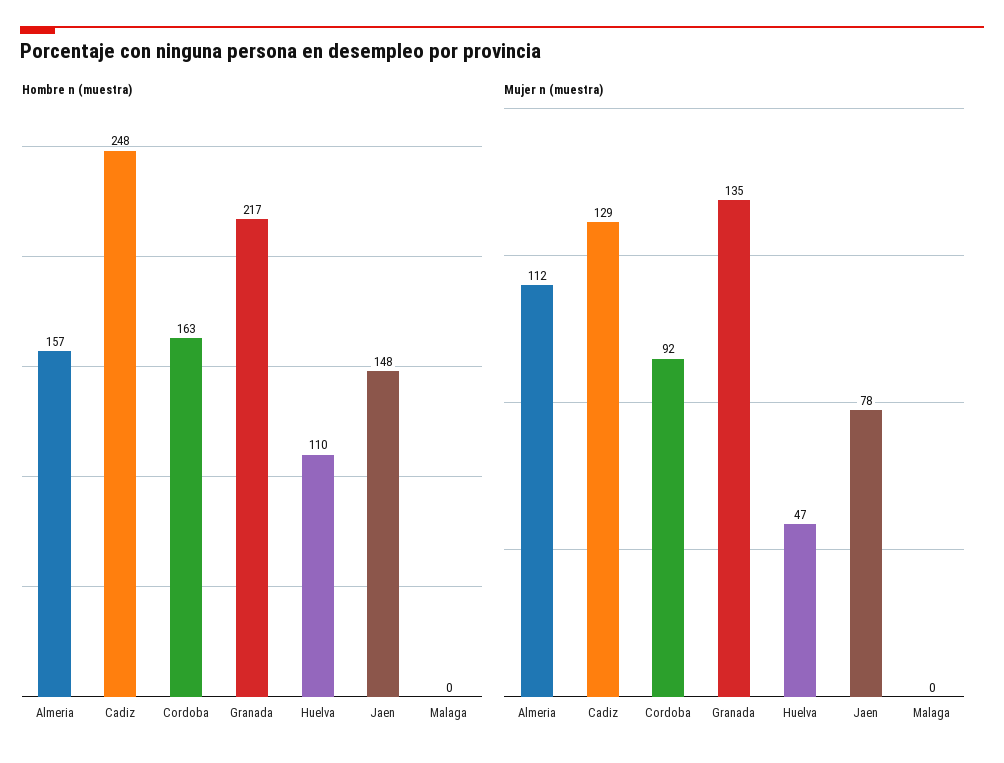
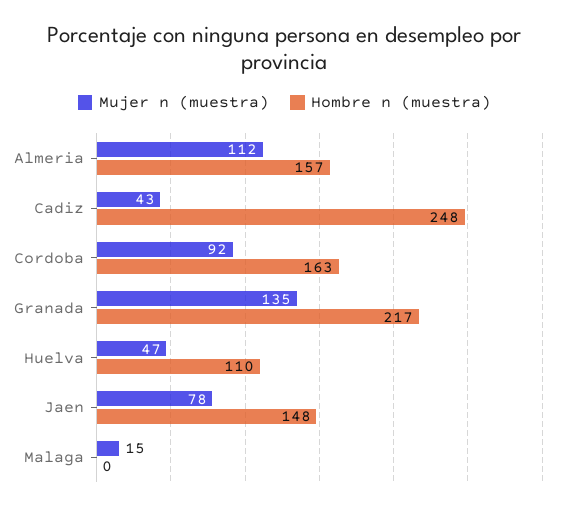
  {
    "Hombre n (muestra)": {
      "Almeria": 157,
      "Cadiz": 248,
      "Cordoba": 163,
      "Granada": 217,
      "Huelva": 110,
      "Jaen": 148,
      "Malaga": 0
    },
    "Mujer n (muestra)": {
      "Almeria": 112,
-     "Cadiz": 129,
+     "Cadiz": 43,
      "Cordoba": 92,
      "Granada": 135,
      "Huelva": 47,
      "Jaen": 78,
-     "Malaga": 0
+     "Malaga": 15
    }
  }

